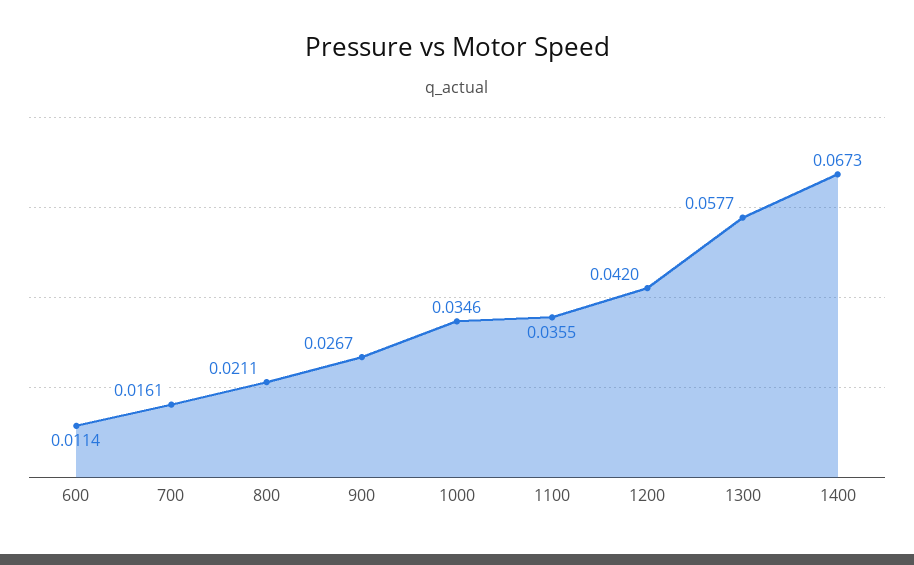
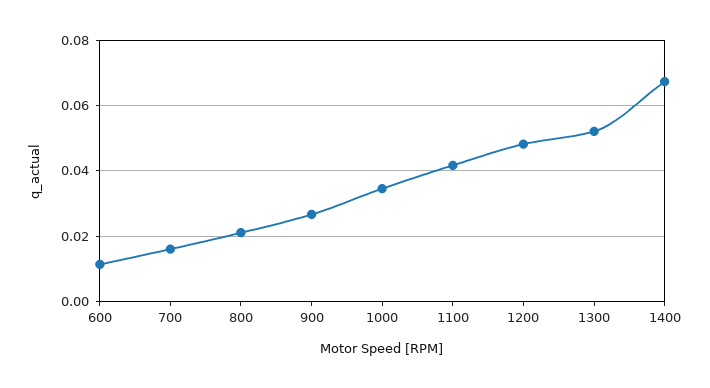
  {
    "600": 0.0114,
    "700": 0.0161,
    "800": 0.0211,
    "900": 0.0267,
    "1000": 0.0346,
-   "1100": 0.0355,
+   "1100": 0.042,
-   "1200": 0.042,
+   "1200": 0.048,
-   "1300": 0.0577,
+   "1300": 0.052,
    "1400": 0.0673
  }

